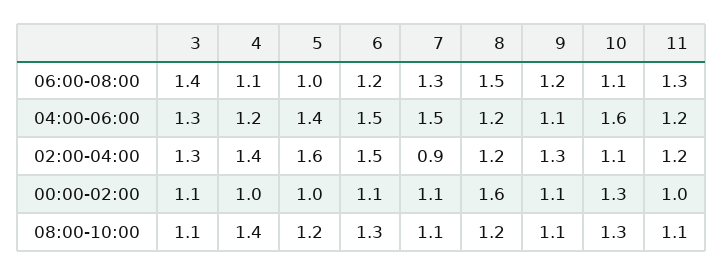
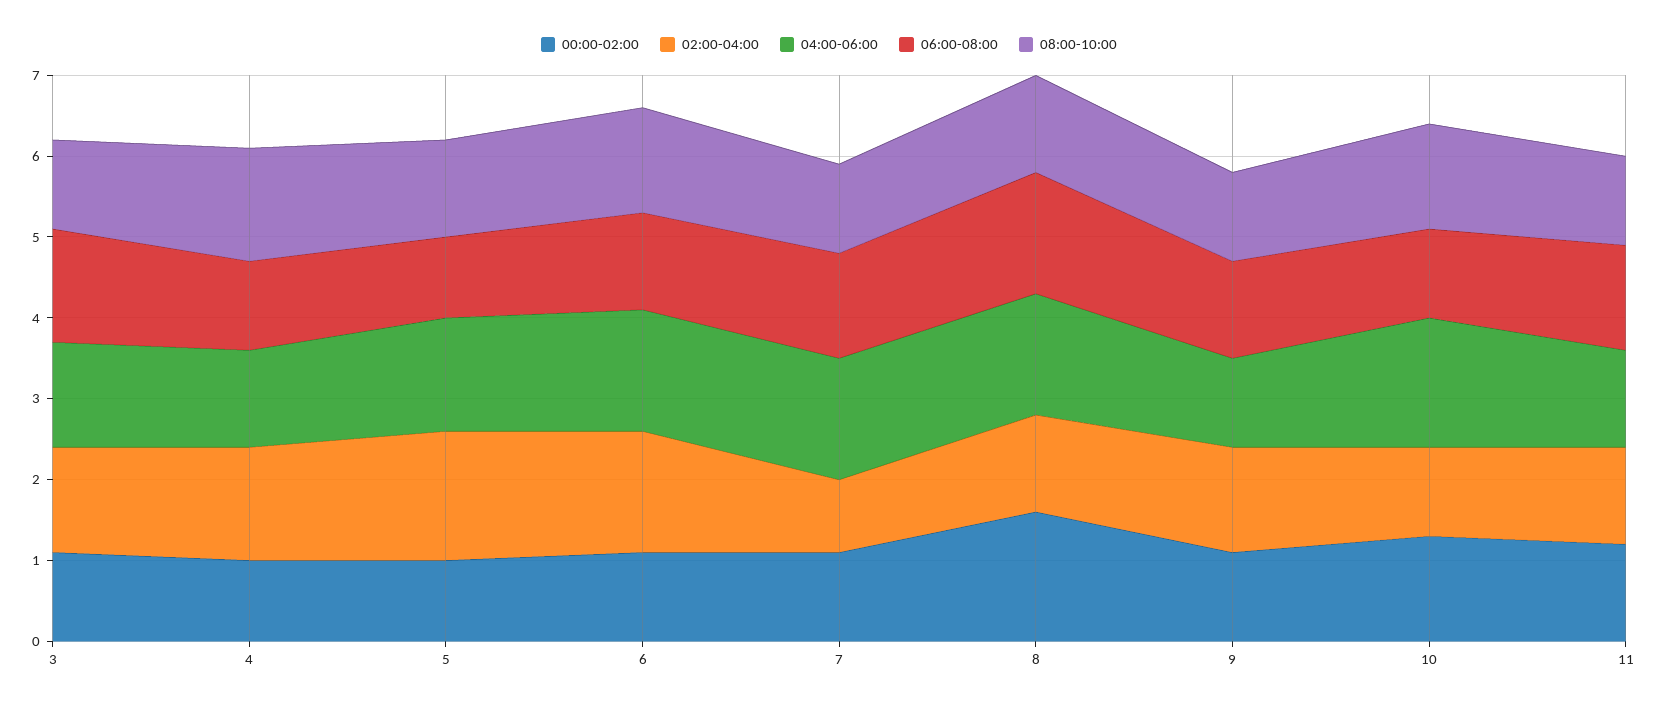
  {
    "06:00-08:00": {
      "3": 1.4,
      "4": 1.1,
      "5": 1,
      "6": 1.2,
      "7": 1.3,
      "8": 1.5,
      "9": 1.2,
      "10": 1.1,
      "11": 1.3
    },
    "04:00-06:00": {
      "3": 1.3,
      "4": 1.2,
      "5": 1.4,
      "6": 1.5,
      "7": 1.5,
-     "8": 1.2,
+     "8": 1.5,
      "9": 1.1,
      "10": 1.6,
      "11": 1.2
    },
    "02:00-04:00": {
      "3": 1.3,
      "4": 1.4,
      "5": 1.6,
      "6": 1.5,
      "7": 0.9,
      "8": 1.2,
      "9": 1.3,
      "10": 1.1,
      "11": 1.2
    },
    "00:00-02:00": {
      "3": 1.1,
      "4": 1,
      "5": 1,
      "6": 1.1,
      "7": 1.1,
      "8": 1.6,
      "9": 1.1,
      "10": 1.3,
-     "11": 1
+     "11": 1.2
    },
    "08:00-10:00": {
      "3": 1.1,
      "4": 1.4,
      "5": 1.2,
      "6": 1.3,
      "7": 1.1,
      "8": 1.2,
      "9": 1.1,
      "10": 1.3,
      "11": 1.1
    }
  }

